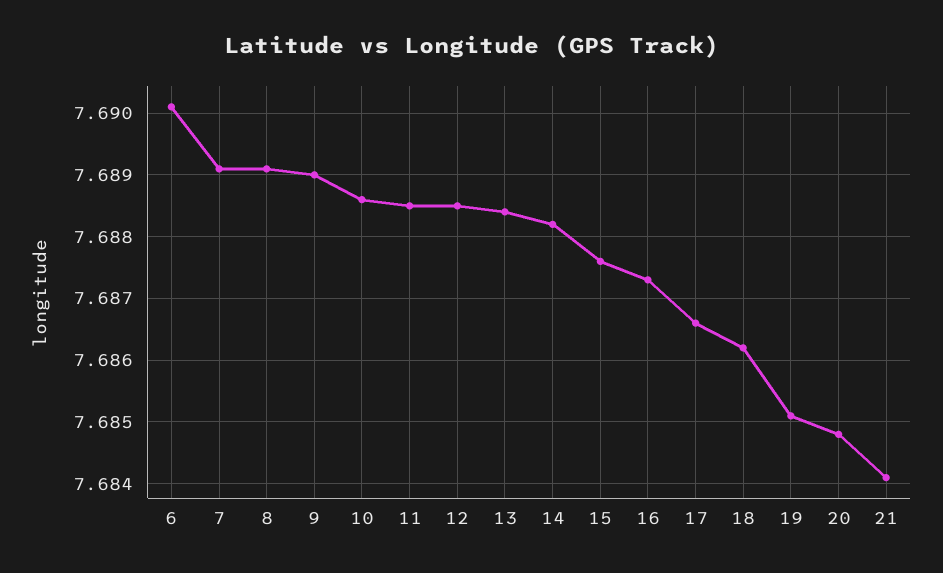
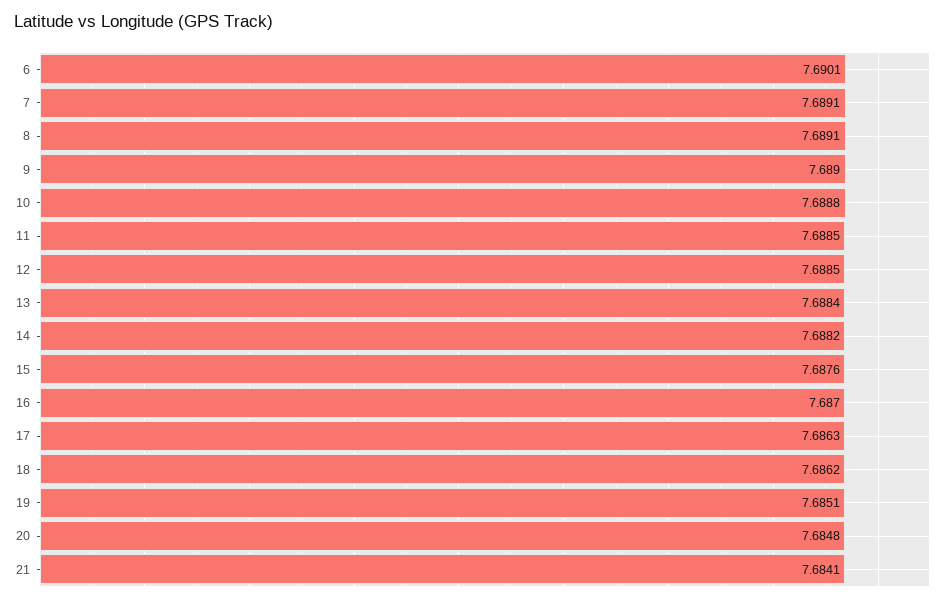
  {
    "6": 7.6901,
    "7": 7.6891,
    "8": 7.6891,
    "9": 7.689,
-   "10": 7.6886,
+   "10": 7.6888,
    "11": 7.6885,
    "12": 7.6885,
    "13": 7.6884,
    "14": 7.6882,
    "15": 7.6876,
-   "16": 7.6873,
+   "16": 7.687,
-   "17": 7.6866,
+   "17": 7.6863,
    "18": 7.6862,
    "19": 7.6851,
    "20": 7.6848,
    "21": 7.6841
  }

